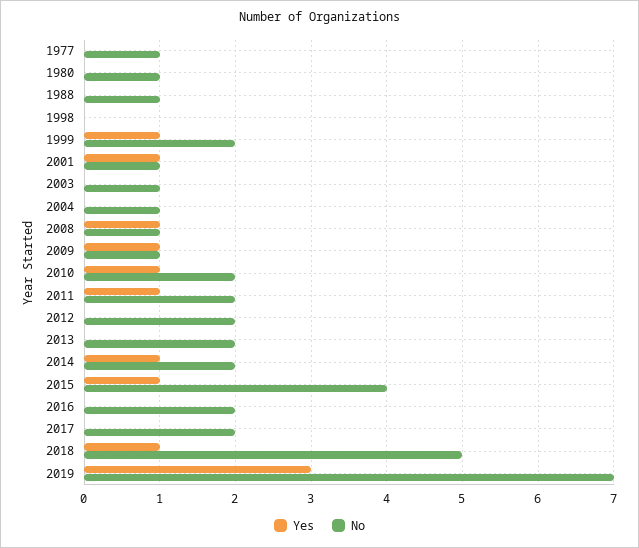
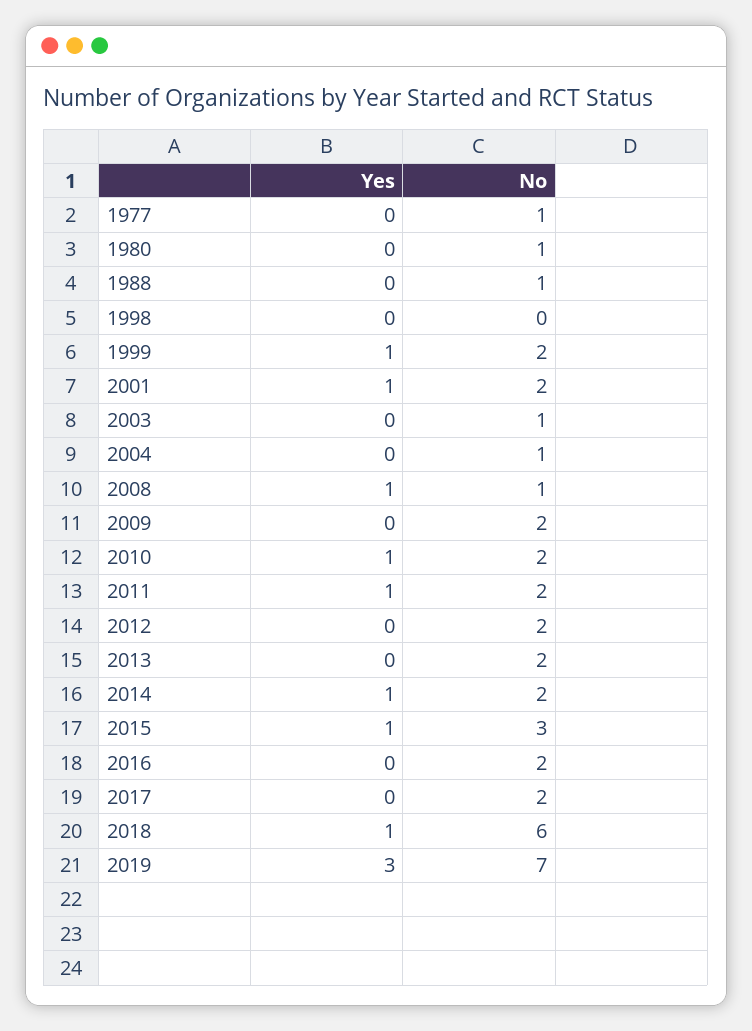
  {
    "Yes": {
      "1977": 0,
      "1980": 0,
      "1988": 0,
      "1998": 0,
      "1999": 1,
      "2001": 1,
      "2003": 0,
      "2004": 0,
      "2008": 1,
-     "2009": 1,
+     "2009": 0,
      "2010": 1,
      "2011": 1,
      "2012": 0,
      "2013": 0,
      "2014": 1,
      "2015": 1,
      "2016": 0,
      "2017": 0,
      "2018": 1,
      "2019": 3
    },
    "No": {
      "1977": 1,
      "1980": 1,
      "1988": 1,
      "1998": 0,
      "1999": 2,
-     "2001": 1,
+     "2001": 2,
      "2003": 1,
      "2004": 1,
      "2008": 1,
-     "2009": 1,
+     "2009": 2,
      "2010": 2,
      "2011": 2,
      "2012": 2,
      "2013": 2,
      "2014": 2,
-     "2015": 4,
+     "2015": 3,
      "2016": 2,
      "2017": 2,
-     "2018": 5,
+     "2018": 6,
      "2019": 7
    }
  }

